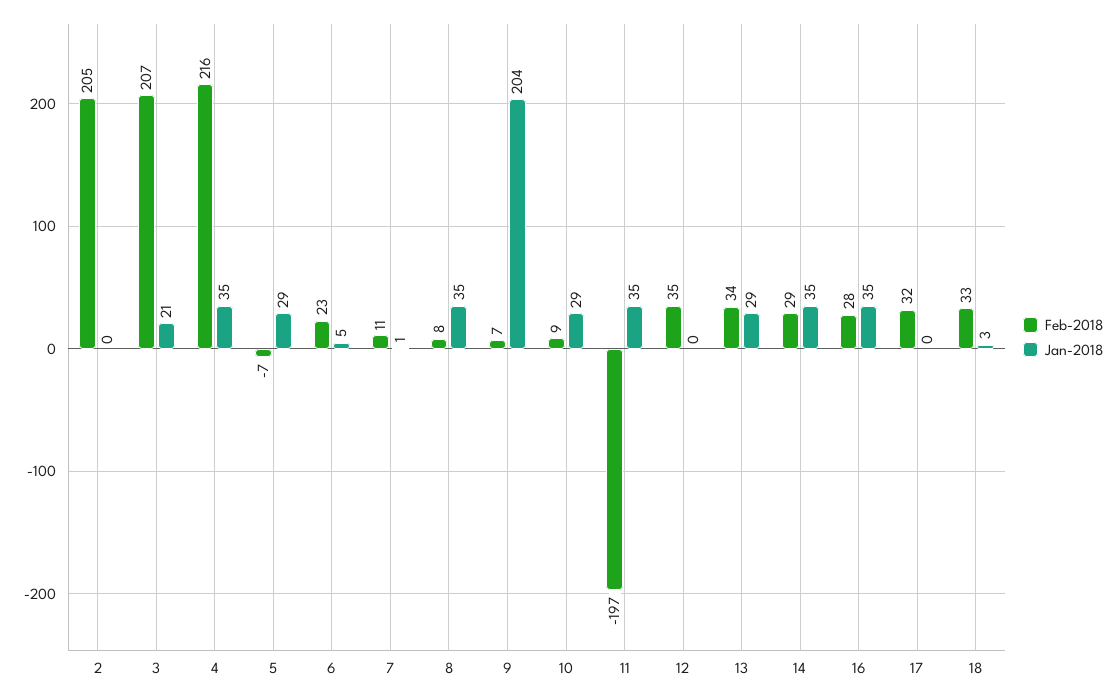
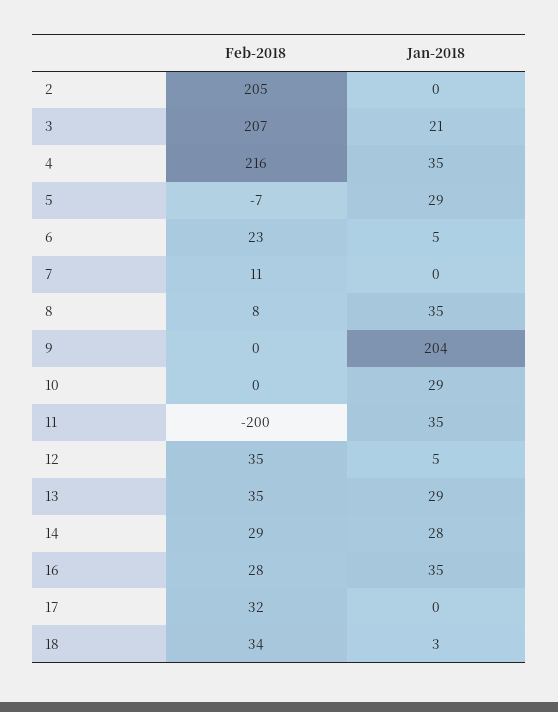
  {
    "Feb-2018": {
      "2": 205,
      "3": 207,
      "4": 216,
      "5": -7,
      "6": 23,
      "7": 11,
      "8": 8,
-     "9": 7,
+     "9": 0,
-     "10": 9,
+     "10": 0,
-     "11": -197,
+     "11": -200,
      "12": 35,
-     "13": 34,
+     "13": 35,
      "14": 29,
      "16": 28,
      "17": 32,
-     "18": 33
+     "18": 34
    },
    "Jan-2018": {
      "2": 0,
      "3": 21,
      "4": 35,
      "5": 29,
      "6": 5,
-     "7": 1,
+     "7": 0,
      "8": 35,
      "9": 204,
      "10": 29,
      "11": 35,
-     "12": 0,
+     "12": 5,
      "13": 29,
-     "14": 35,
+     "14": 28,
      "16": 35,
      "17": 0,
      "18": 3
    }
  }

